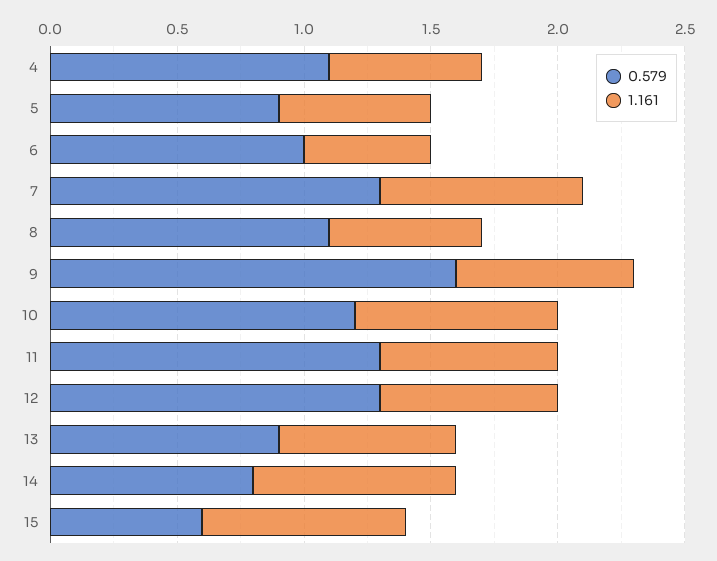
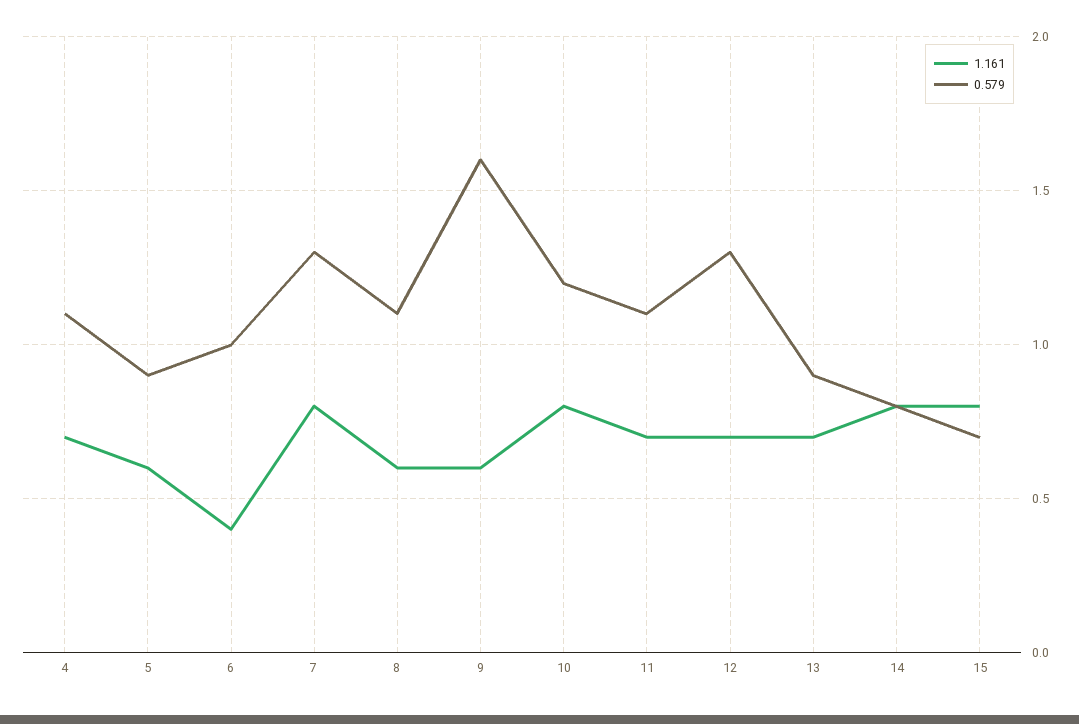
  {
    "0.579": {
      "4": 1.1,
      "5": 0.9,
      "6": 1,
      "7": 1.3,
      "8": 1.1,
      "9": 1.6,
      "10": 1.2,
-     "11": 1.3,
+     "11": 1.1,
      "12": 1.3,
      "13": 0.9,
      "14": 0.8,
-     "15": 0.6
+     "15": 0.7
    },
    "1.161": {
-     "4": 0.6,
+     "4": 0.7,
      "5": 0.6,
-     "6": 0.5,
+     "6": 0.4,
      "7": 0.8,
      "8": 0.6,
-     "9": 0.7,
+     "9": 0.6,
      "10": 0.8,
      "11": 0.7,
      "12": 0.7,
      "13": 0.7,
      "14": 0.8,
      "15": 0.8
    }
  }

